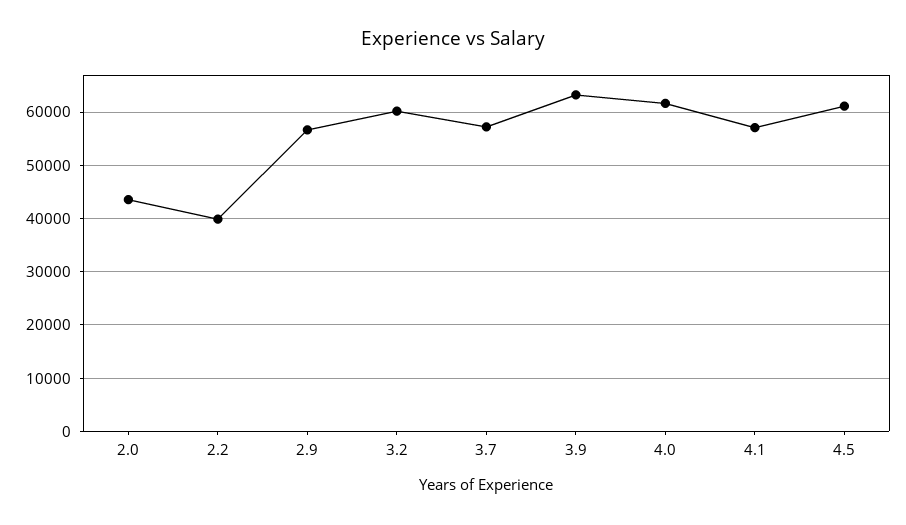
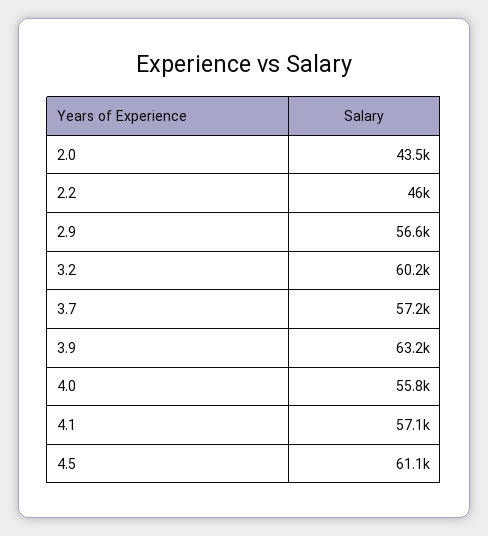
  {
    "2.0": 43500,
-   "2.2": 40000,
+   "2.2": 46000,
    "2.9": 56600,
    "3.2": 60200,
    "3.7": 57200,
    "3.9": 63200,
-   "4.0": 62000,
+   "4.0": 55800,
    "4.1": 57100,
    "4.5": 61100
  }

